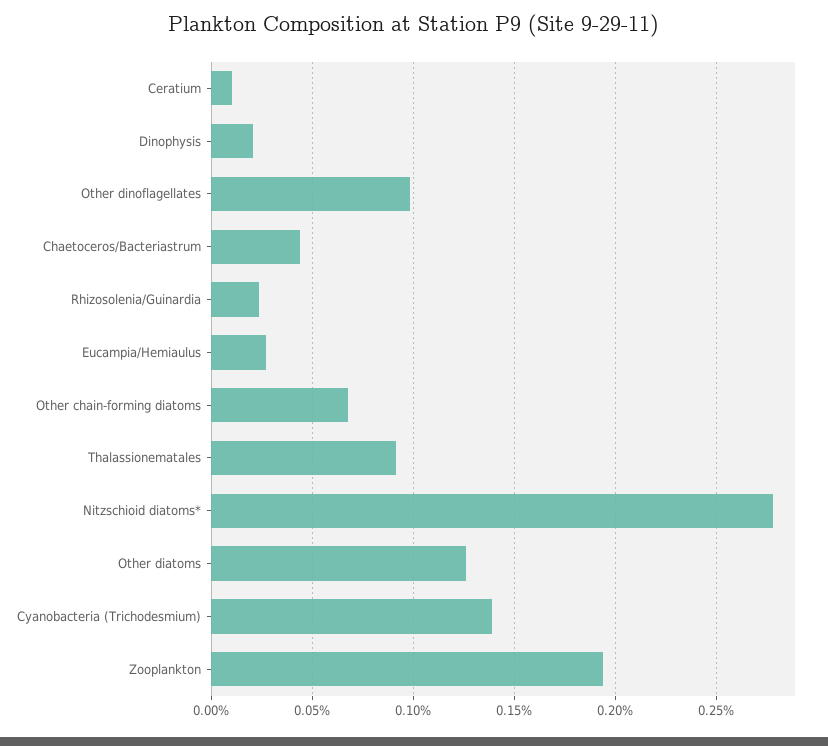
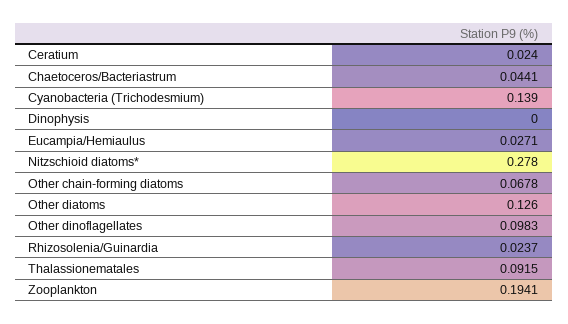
  {
-   "Ceratium": 0.01,
+   "Ceratium": 0.024,
-   "Dinophysis": 0.02,
+   "Dinophysis": 0,
    "Other dinoflagellates": 0.0983,
    "Chaetoceros/Bacteriastrum": 0.0441,
    "Rhizosolenia/Guinardia": 0.0237,
    "Eucampia/Hemiaulus": 0.0271,
    "Other chain-forming diatoms": 0.0678,
    "Thalassionematales": 0.0915,
    "Nitzschioid diatoms*": 0.278,
    "Other diatoms": 0.126,
    "Cyanobacteria (Trichodesmium)": 0.139,
    "Zooplankton": 0.1941
  }

